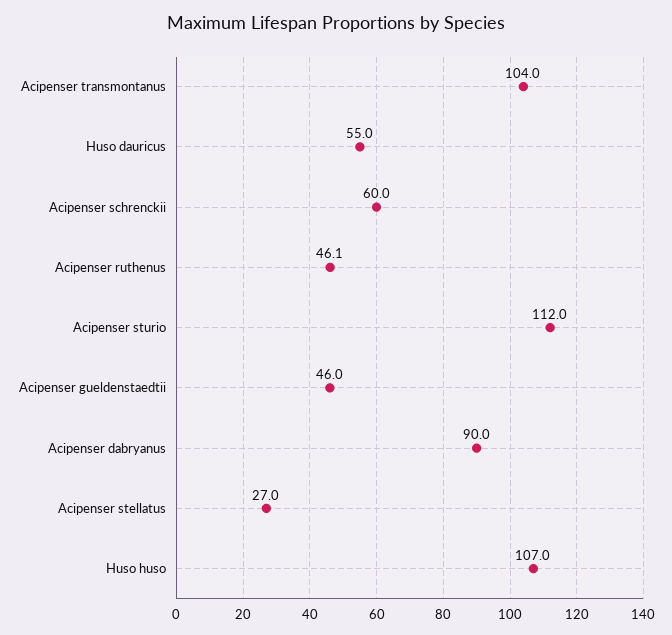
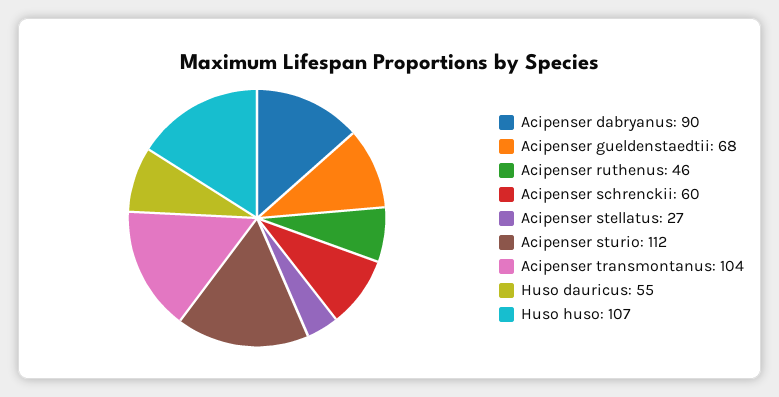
  {
    "Acipenser transmontanus": 104,
    "Huso dauricus": 55,
    "Acipenser schrenckii": 60,
    "Acipenser ruthenus": 46.1,
    "Acipenser sturio": 112,
-   "Acipenser gueldenstaedtii": 46,
+   "Acipenser gueldenstaedtii": 68,
    "Acipenser dabryanus": 90,
    "Acipenser stellatus": 27,
    "Huso huso": 107
  }

